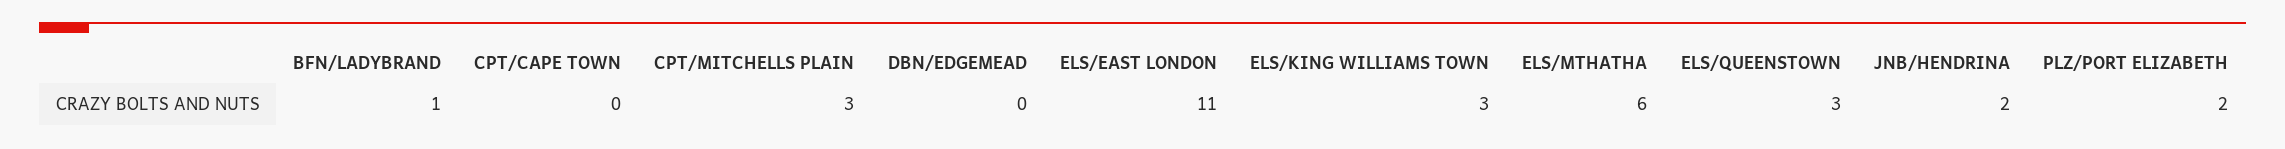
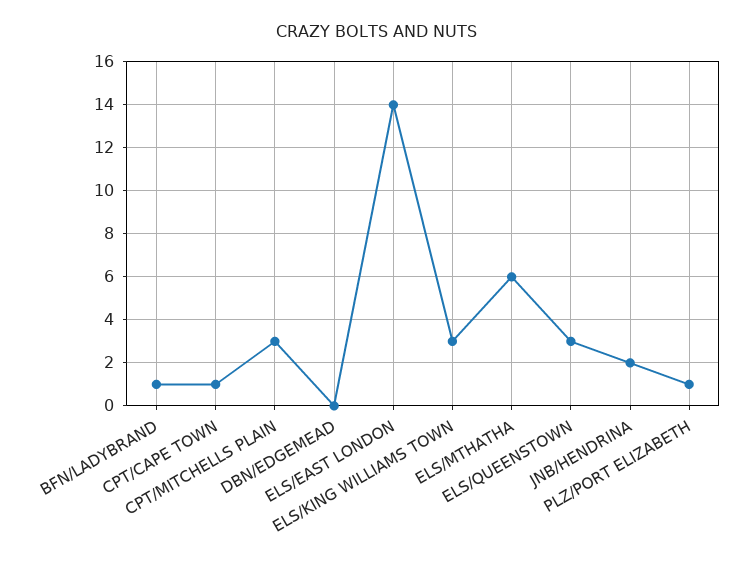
  {
    "BFN/LADYBRAND": 1,
-   "CPT/CAPE TOWN": 0,
+   "CPT/CAPE TOWN": 1,
    "CPT/MITCHELLS PLAIN": 3,
    "DBN/EDGEMEAD": 0,
-   "ELS/EAST LONDON": 11,
+   "ELS/EAST LONDON": 14,
    "ELS/KING WILLIAMS TOWN": 3,
    "ELS/MTHATHA": 6,
    "ELS/QUEENSTOWN": 3,
    "JNB/HENDRINA": 2,
-   "PLZ/PORT ELIZABETH": 2
+   "PLZ/PORT ELIZABETH": 1
  }

